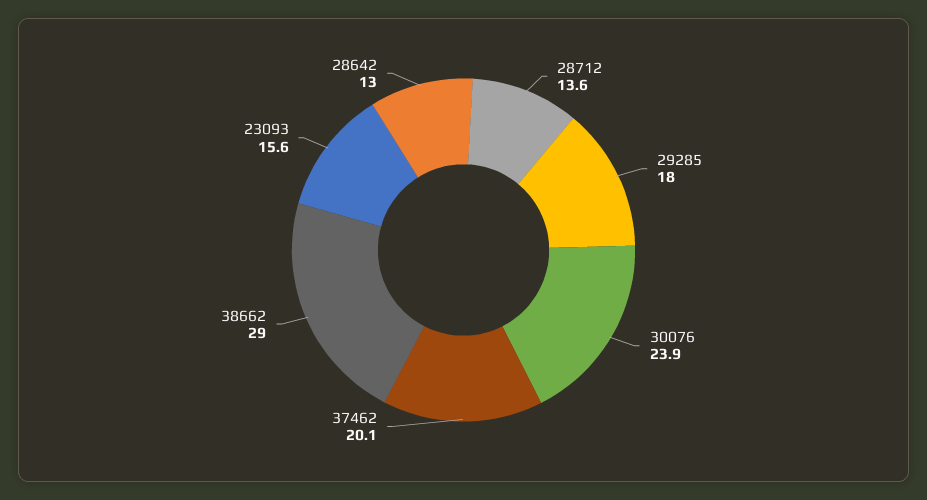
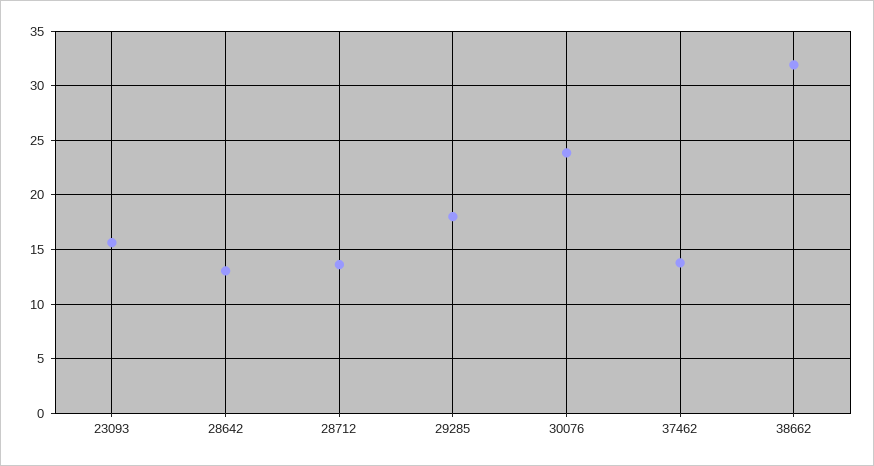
  {
    "28712": 13.6,
    "29285": 18,
    "30076": 23.9,
-   "37462": 20.1,
+   "37462": 14,
-   "38662": 29,
+   "38662": 32,
    "23093": 15.6,
    "28642": 13
  }

